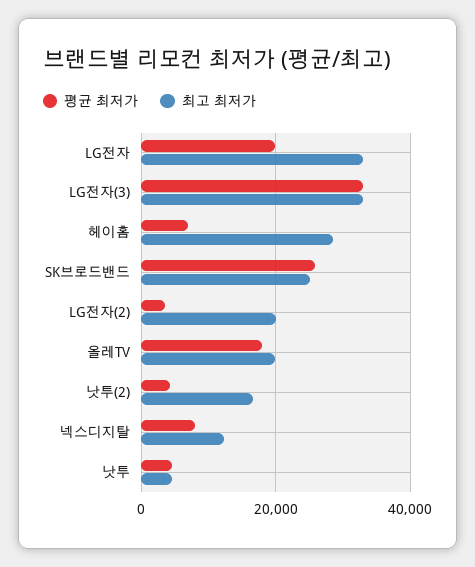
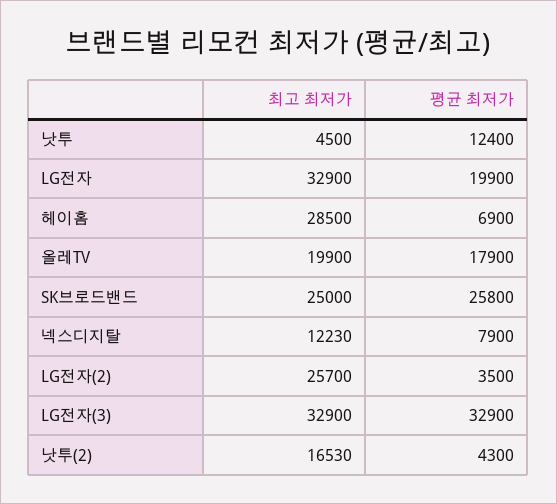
  {
    "평균 최저가": {
      "LG전자": 19900,
      "LG전자(3)": 32900,
      "헤이홈": 6900,
      "SK브로드밴드": 25800,
      "LG전자(2)": 3500,
      "올레TV": 17900,
      "낫투(2)": 4300,
      "넥스디지탈": 7900,
-     "낫투": 4000
+     "낫투": 12400
    },
    "최고 최저가": {
      "LG전자": 32900,
      "LG전자(3)": 32900,
      "헤이홈": 28500,
      "SK브로드밴드": 25000,
-     "LG전자(2)": 20000,
+     "LG전자(2)": 25700,
      "올레TV": 19900,
      "낫투(2)": 16530,
      "넥스디지탈": 12230,
      "낫투": 4500
    }
  }

